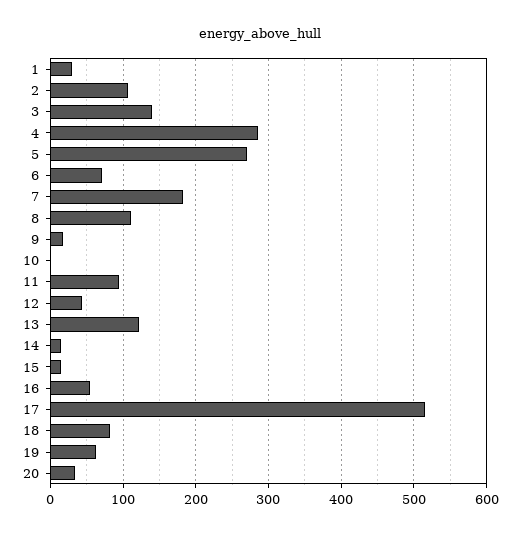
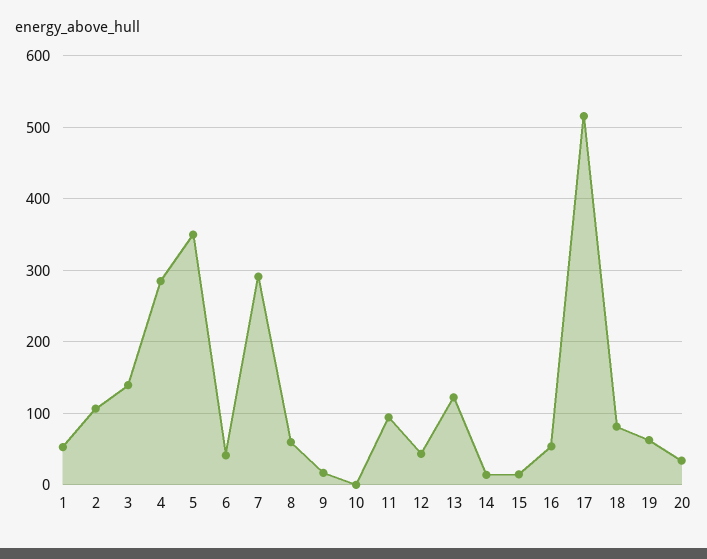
  {
-   "1": 30,
+   "1": 50,
    "2": 110,
    "3": 140,
    "4": 280,
-   "5": 270,
+   "5": 350,
-   "6": 70,
+   "6": 40,
-   "7": 180,
+   "7": 290,
-   "8": 110,
+   "8": 60,
    "9": 20,
    "10": 0,
    "11": 90,
    "12": 40,
    "13": 120,
    "14": 10,
    "15": 10,
    "16": 50,
    "17": 520,
    "18": 80,
    "19": 60,
    "20": 30
  }

